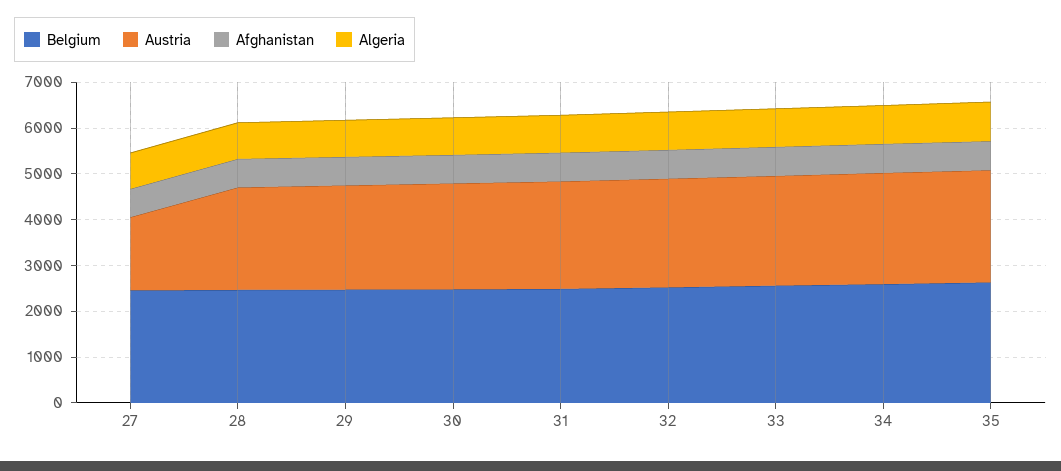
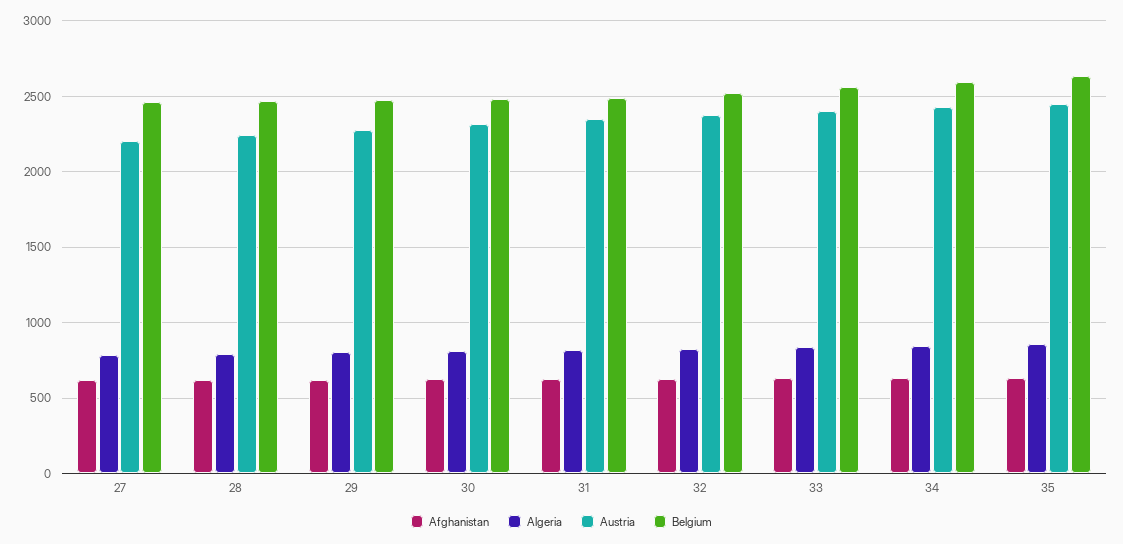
  {
    "Belgium": {
      "27": 2450,
      "28": 2450,
      "29": 2450,
      "30": 2500,
      "31": 2500,
      "32": 2500,
      "33": 2550,
      "34": 2600,
      "35": 2650
    },
    "Austria": {
-     "27": 1600,
+     "27": 2200,
      "28": 2250,
      "29": 2300,
      "30": 2300,
      "31": 2350,
      "32": 2400,
      "33": 2400,
      "34": 2450,
      "35": 2450
    },
    "Afghanistan": {
      "27": 600,
      "28": 600,
      "29": 600,
      "30": 600,
      "31": 650,
      "32": 650,
      "33": 650,
      "34": 650,
      "35": 650
    },
    "Algeria": {
      "27": 800,
      "28": 800,
      "29": 800,
      "30": 800,
      "31": 800,
      "32": 850,
      "33": 850,
      "34": 850,
      "35": 850
    }
  }

